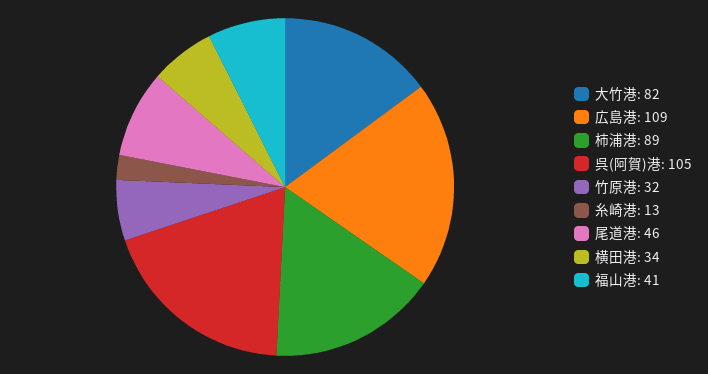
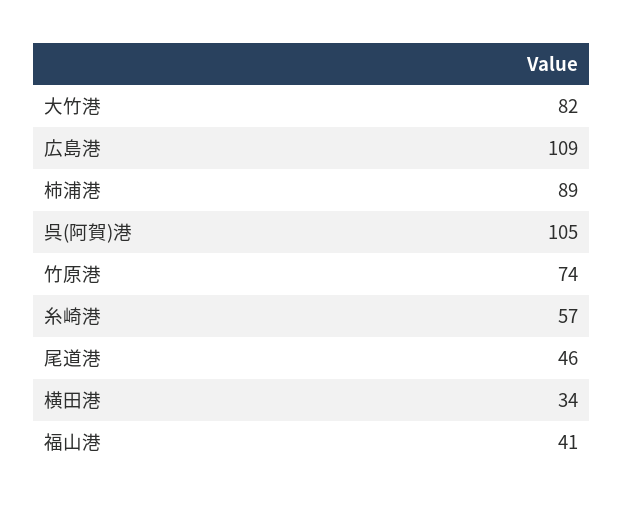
  {
    "大竹港": 82,
    "広島港": 109,
    "柿浦港": 89,
    "呉(阿賀)港": 105,
-   "竹原港": 32,
+   "竹原港": 74,
-   "糸崎港": 13,
+   "糸崎港": 57,
    "尾道港": 46,
    "横田港": 34,
    "福山港": 41
  }

